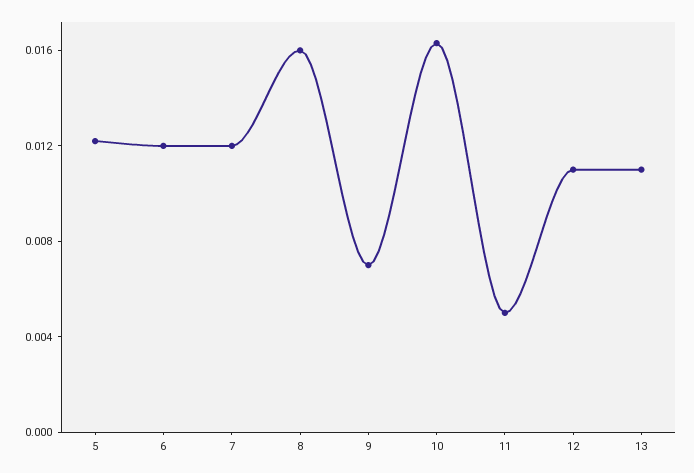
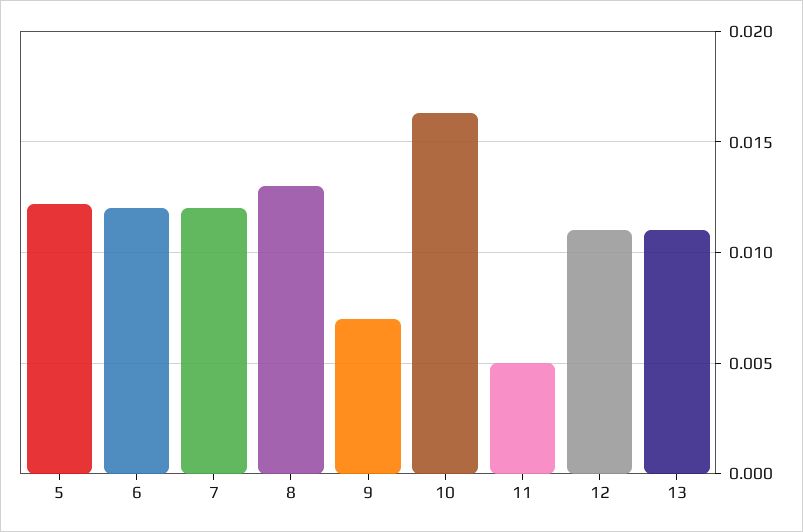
  {
    "5": 0.012,
    "6": 0.012,
    "7": 0.012,
-   "8": 0.016,
+   "8": 0.013,
    "9": 0.007,
    "10": 0.0165,
    "11": 0.005,
    "12": 0.011,
    "13": 0.011
  }

